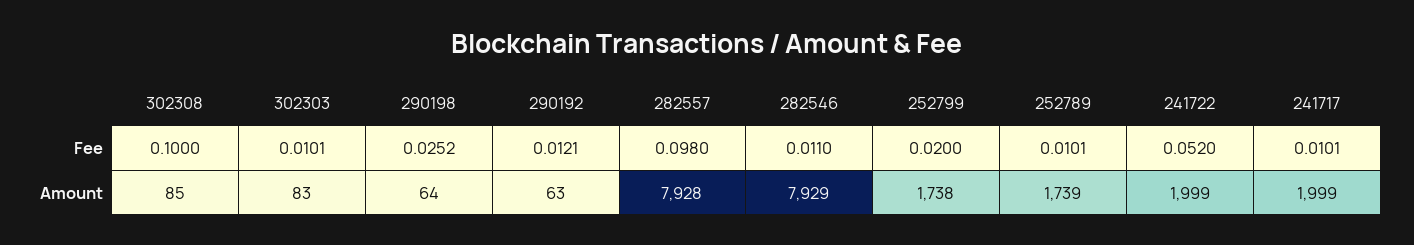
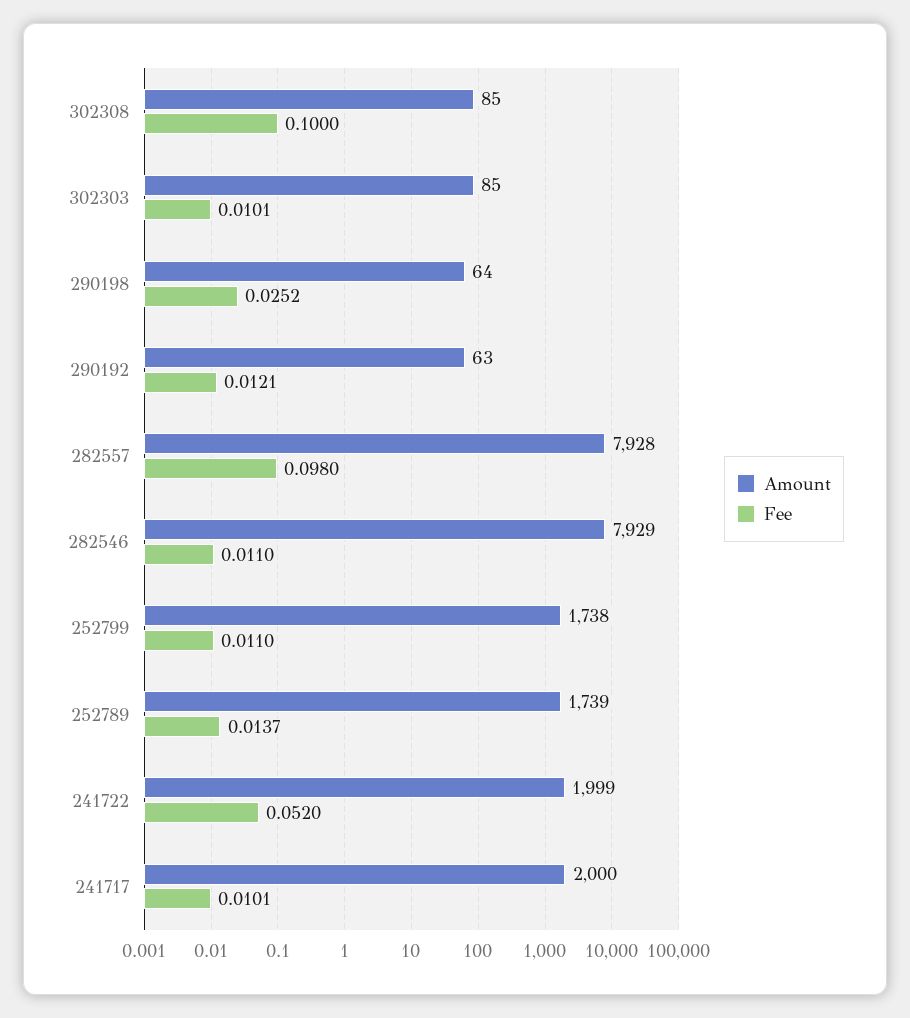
  {
    "Fee": {
      "302308": 0.1,
      "302303": 0.0101,
      "290198": 0.0252,
      "290192": 0.0121,
      "282557": 0.098,
      "282546": 0.011,
-     "252799": 0.02,
+     "252799": 0.011,
-     "252789": 0.0101,
+     "252789": 0.0137,
      "241722": 0.052,
      "241717": 0.0101
    },
    "Amount": {
      "302308": 85,
-     "302303": 83,
+     "302303": 85,
      "290198": 64,
      "290192": 63,
      "282557": 7928,
      "282546": 7929,
      "252799": 1738,
      "252789": 1739,
      "241722": 1999,
-     "241717": 1999
+     "241717": 2000
    }
  }

